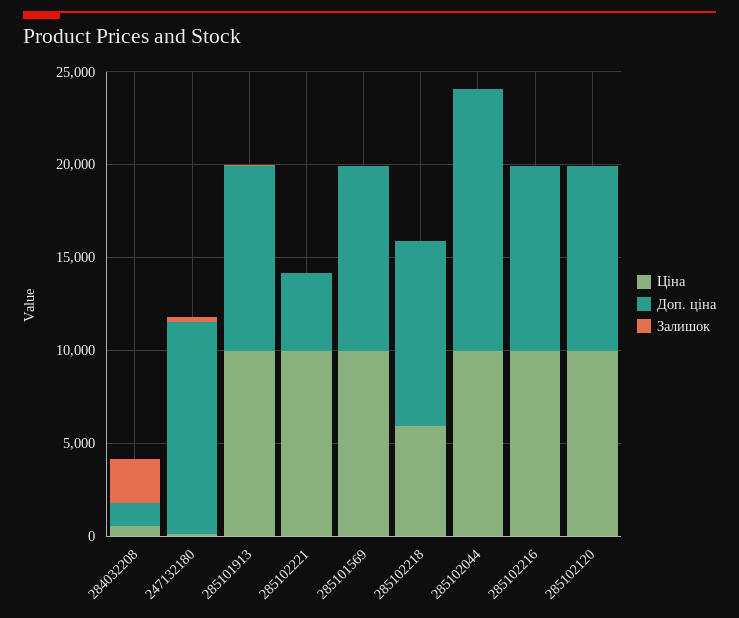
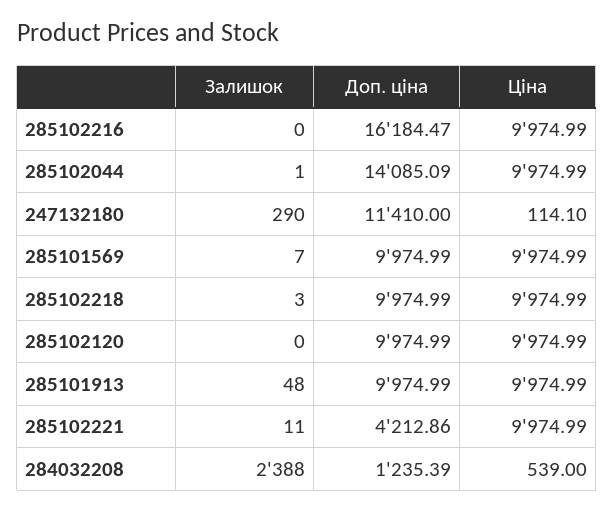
  {
    "Ціна": {
      "284032208": 539,
      "247132180": 114.1,
      "285101913": 9974.99,
      "285102221": 9974.99,
      "285101569": 9974.99,
-     "285102218": 6000,
+     "285102218": 9974.99,
      "285102044": 9974.99,
      "285102216": 9974.99,
      "285102120": 9974.99
    },
    "Доп. ціна": {
      "284032208": 1235.39,
      "247132180": 11410,
      "285101913": 9974.99,
      "285102221": 4212.86,
      "285101569": 9974.99,
      "285102218": 9974.99,
      "285102044": 14085.09,
-     "285102216": 10000,
+     "285102216": 16184.47,
      "285102120": 9974.99
    },
    "Залишок": {
      "284032208": 2388,
      "247132180": 290,
      "285101913": 48,
      "285102221": 11,
      "285101569": 7,
      "285102218": 3,
      "285102044": 1,
      "285102216": 0,
      "285102120": 0
    }
  }

